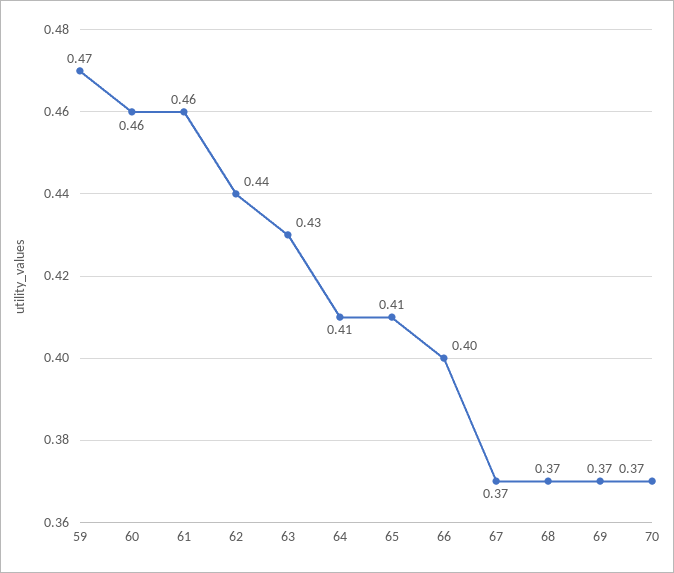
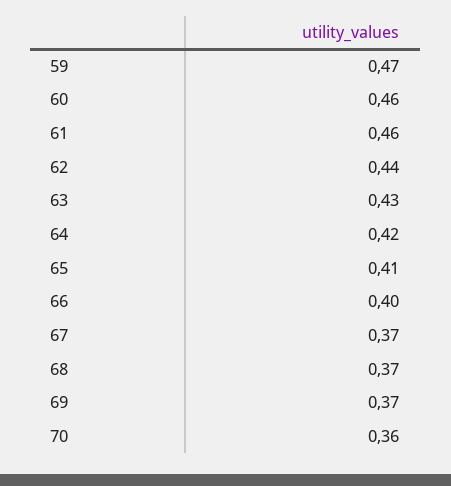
  {
    "59": 0.47,
    "60": 0.46,
    "61": 0.46,
    "62": 0.44,
    "63": 0.43,
-   "64": 0.41,
+   "64": 0.42,
    "65": 0.41,
    "66": 0.4,
    "67": 0.37,
    "68": 0.37,
    "69": 0.37,
-   "70": 0.37
+   "70": 0.36
  }

